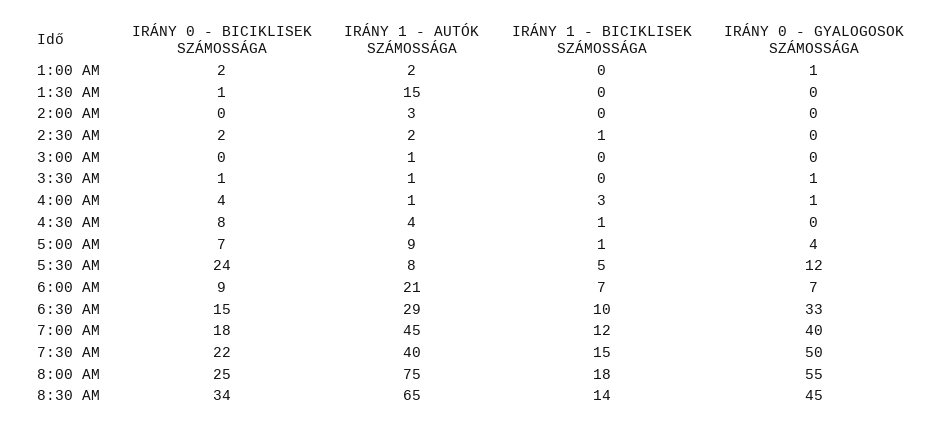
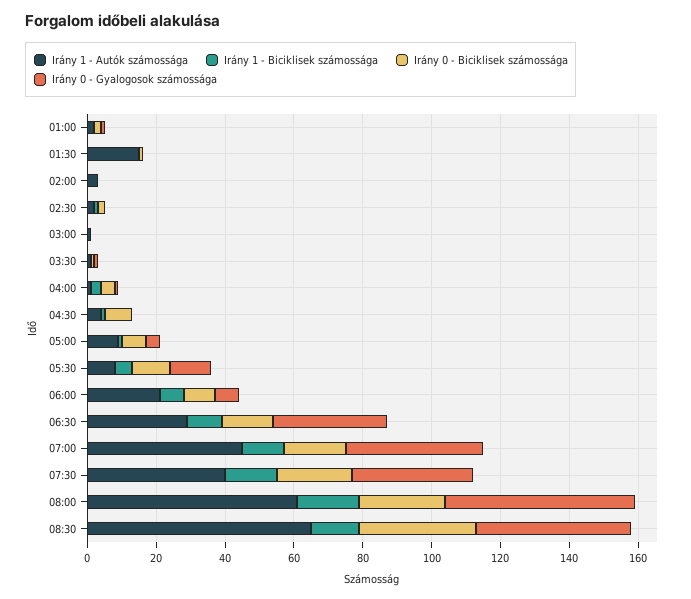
  {
    "IRÁNY 0 - BICIKLISEK SZÁMOSSÁGA": {
      "1:00 AM": 2,
      "1:30 AM": 1,
      "2:00 AM": 0,
      "2:30 AM": 2,
      "3:00 AM": 0,
      "3:30 AM": 1,
      "4:00 AM": 4,
      "4:30 AM": 8,
      "5:00 AM": 7,
-     "5:30 AM": 24,
+     "5:30 AM": 10,
      "6:00 AM": 9,
      "6:30 AM": 15,
      "7:00 AM": 18,
      "7:30 AM": 22,
      "8:00 AM": 25,
      "8:30 AM": 34
    },
    "IRÁNY 1 - AUTÓK SZÁMOSSÁGA": {
      "1:00 AM": 2,
      "1:30 AM": 15,
      "2:00 AM": 3,
      "2:30 AM": 2,
      "3:00 AM": 1,
      "3:30 AM": 1,
      "4:00 AM": 1,
      "4:30 AM": 4,
      "5:00 AM": 9,
      "5:30 AM": 8,
      "6:00 AM": 21,
      "6:30 AM": 29,
      "7:00 AM": 45,
      "7:30 AM": 40,
-     "8:00 AM": 75,
+     "8:00 AM": 60,
      "8:30 AM": 65
    },
    "IRÁNY 1 - BICIKLISEK SZÁMOSSÁGA": {
      "1:00 AM": 0,
      "1:30 AM": 0,
      "2:00 AM": 0,
      "2:30 AM": 1,
      "3:00 AM": 0,
      "3:30 AM": 0,
      "4:00 AM": 3,
      "4:30 AM": 1,
      "5:00 AM": 1,
      "5:30 AM": 5,
      "6:00 AM": 7,
      "6:30 AM": 10,
      "7:00 AM": 12,
      "7:30 AM": 15,
      "8:00 AM": 18,
      "8:30 AM": 14
    },
    "IRÁNY 0 - GYALOGOSOK SZÁMOSSÁGA": {
      "1:00 AM": 1,
      "1:30 AM": 0,
      "2:00 AM": 0,
      "2:30 AM": 0,
      "3:00 AM": 0,
      "3:30 AM": 1,
      "4:00 AM": 1,
      "4:30 AM": 0,
      "5:00 AM": 4,
      "5:30 AM": 12,
      "6:00 AM": 7,
      "6:30 AM": 33,
      "7:00 AM": 40,
-     "7:30 AM": 50,
+     "7:30 AM": 35,
      "8:00 AM": 55,
      "8:30 AM": 45
    }
  }

